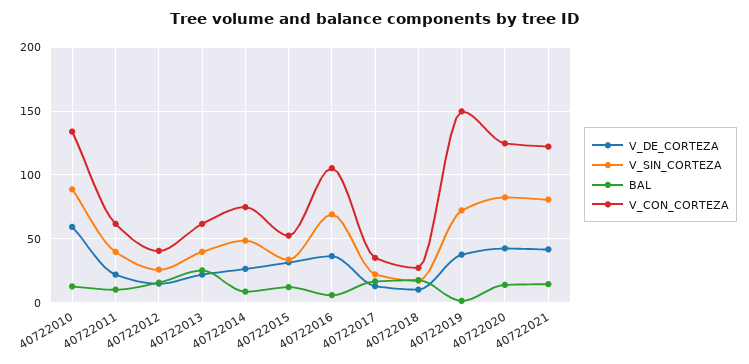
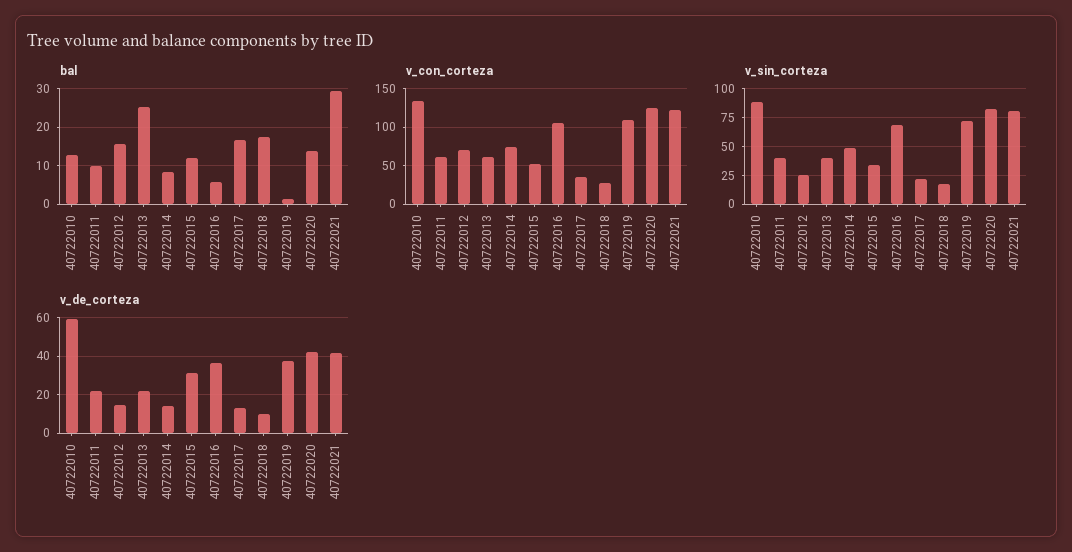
  {
    "V_DE_CORTEZA": {
      "40722010": 60,
      "40722011": 20,
      "40722012": 15,
      "40722013": 20,
-     "40722014": 25,
+     "40722014": 15,
      "40722015": 30,
      "40722016": 35,
      "40722017": 15,
      "40722018": 10,
      "40722019": 40,
      "40722020": 40,
      "40722021": 40
    },
    "V_SIN_CORTEZA": {
      "40722010": 90,
      "40722011": 40,
      "40722012": 25,
      "40722013": 40,
      "40722014": 50,
      "40722015": 35,
      "40722016": 70,
      "40722017": 20,
      "40722018": 15,
      "40722019": 70,
      "40722020": 80,
      "40722021": 80
    },
    "BAL": {
      "40722010": 12,
      "40722011": 10,
      "40722012": 16,
      "40722013": 26,
      "40722014": 8,
      "40722015": 12,
      "40722016": 6,
      "40722017": 16,
      "40722018": 18,
      "40722019": 2,
      "40722020": 14,
-     "40722021": 15
+     "40722021": 30
    },
    "V_CON_CORTEZA": {
      "40722010": 135,
      "40722011": 60,
-     "40722012": 40,
+     "40722012": 70,
      "40722013": 60,
      "40722014": 75,
      "40722015": 50,
      "40722016": 105,
      "40722017": 35,
      "40722018": 25,
-     "40722019": 150,
+     "40722019": 110,
      "40722020": 125,
      "40722021": 120
    }
  }

